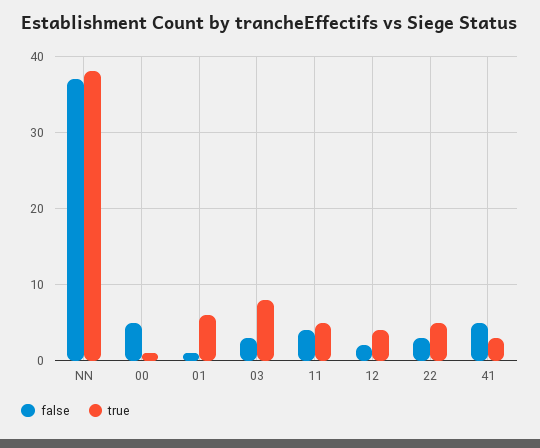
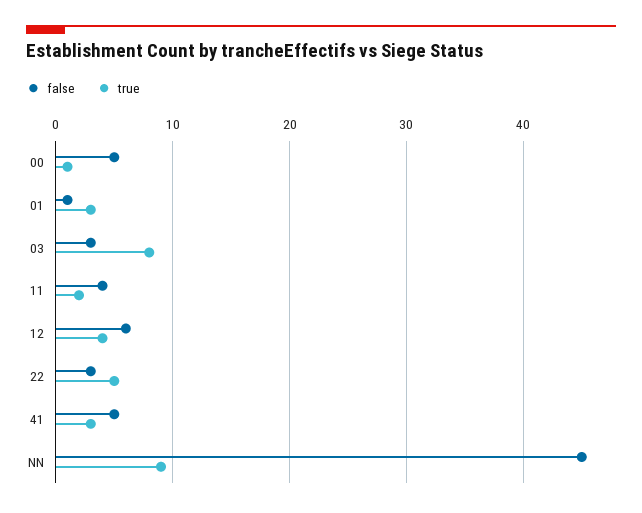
  {
    "false": {
-     "NN": 37,
+     "NN": 45,
      "00": 5,
      "01": 1,
      "03": 3,
      "11": 4,
-     "12": 2,
+     "12": 6,
      "22": 3,
      "41": 5
    },
    "true": {
-     "NN": 38,
+     "NN": 9,
      "00": 1,
-     "01": 6,
+     "01": 3,
      "03": 8,
-     "11": 5,
+     "11": 2,
      "12": 4,
      "22": 5,
      "41": 3
    }
  }

